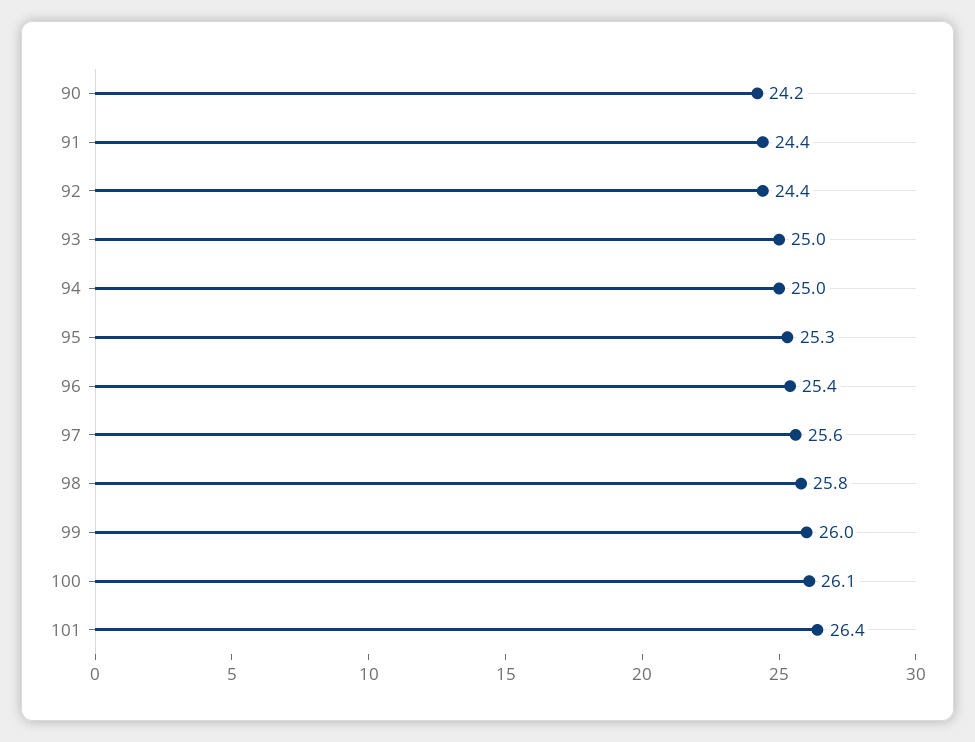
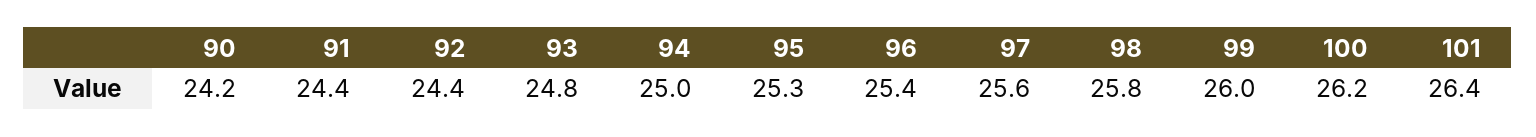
  {
    "90": 24.2,
    "91": 24.4,
    "92": 24.4,
-   "93": 25,
+   "93": 24.8,
    "94": 25,
    "95": 25.3,
    "96": 25.4,
    "97": 25.6,
    "98": 25.8,
    "99": 26,
-   "100": 26.1,
+   "100": 26.2,
    "101": 26.4
  }

